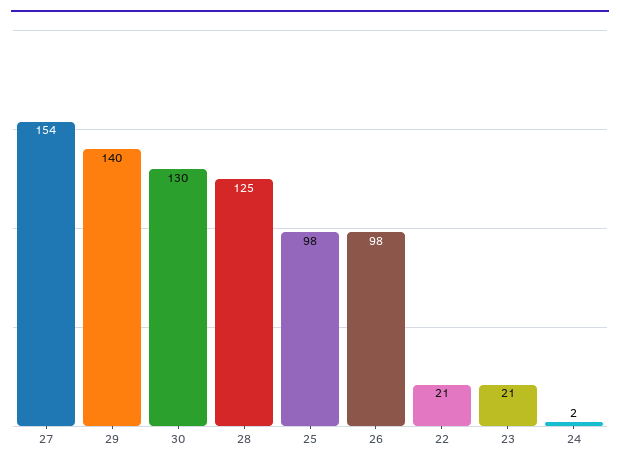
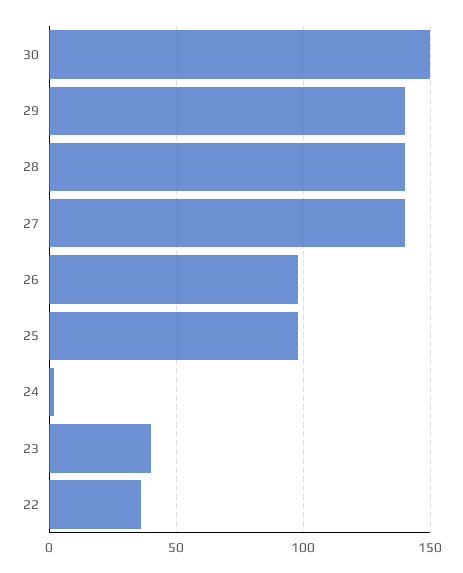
  {
-   "27": 154,
+   "27": 140,
    "29": 140,
-   "30": 130,
+   "30": 150,
-   "28": 125,
+   "28": 140,
    "25": 98,
    "26": 98,
-   "22": 21,
+   "22": 35,
-   "23": 21,
+   "23": 40,
    "24": 2
  }

